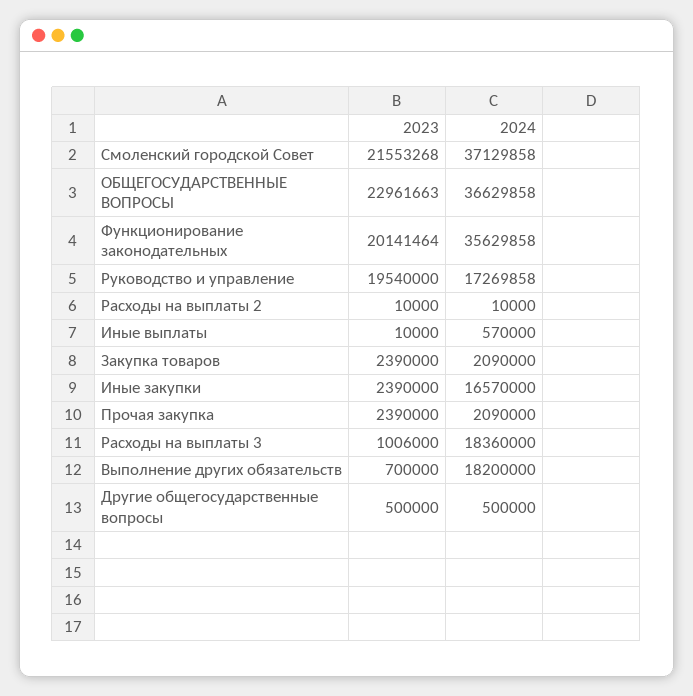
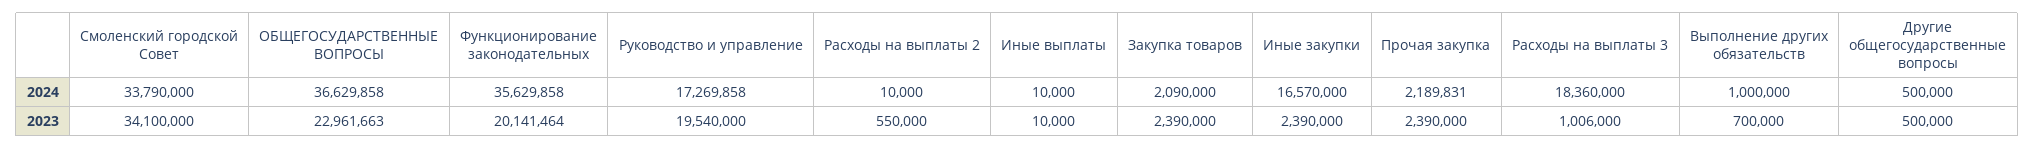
  {
    "2023": {
-     "Смоленский городской Совет": 21553268,
+     "Смоленский городской Совет": 34100000,
      "ОБЩЕГОСУДАРСТВЕННЫЕ ВОПРОСЫ": 22961663,
      "Функционирование законодательных": 20141464,
      "Руководство и управление": 19540000,
-     "Расходы на выплаты 2": 10000,
+     "Расходы на выплаты 2": 550000,
      "Иные выплаты": 10000,
      "Закупка товаров": 2390000,
      "Иные закупки": 2390000,
      "Прочая закупка": 2390000,
      "Расходы на выплаты 3": 1006000,
      "Выполнение других обязательств": 700000,
      "Другие общегосударственные вопросы": 500000
    },
    "2024": {
-     "Смоленский городской Совет": 37129858,
+     "Смоленский городской Совет": 33790000,
      "ОБЩЕГОСУДАРСТВЕННЫЕ ВОПРОСЫ": 36629858,
      "Функционирование законодательных": 35629858,
      "Руководство и управление": 17269858,
      "Расходы на выплаты 2": 10000,
-     "Иные выплаты": 570000,
+     "Иные выплаты": 10000,
      "Закупка товаров": 2090000,
      "Иные закупки": 16570000,
-     "Прочая закупка": 2090000,
+     "Прочая закупка": 2189831,
      "Расходы на выплаты 3": 18360000,
-     "Выполнение других обязательств": 18200000,
+     "Выполнение других обязательств": 1000000,
      "Другие общегосударственные вопросы": 500000
    }
  }

